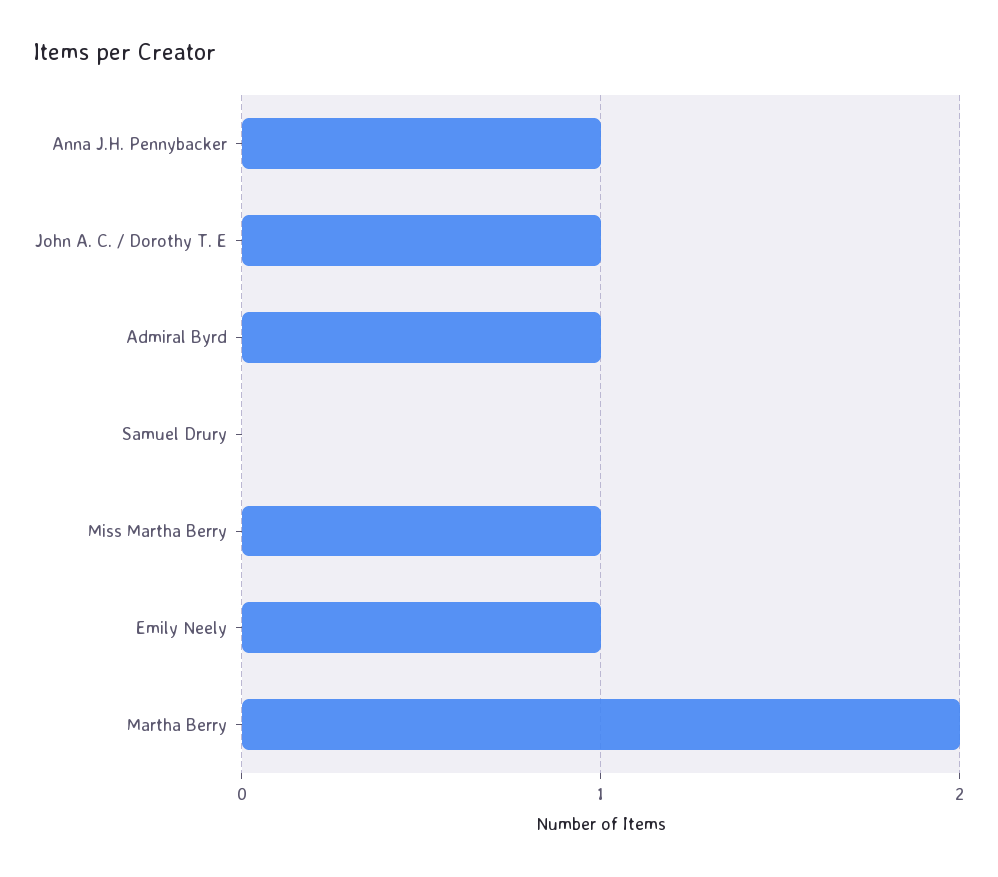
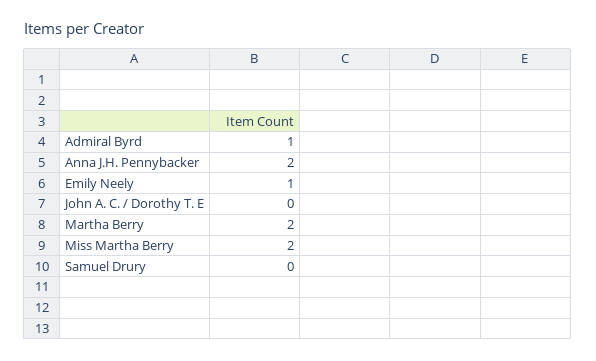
  {
-   "Anna J.H. Pennybacker": 1,
+   "Anna J.H. Pennybacker": 2,
-   "John A. C. / Dorothy T. E": 1,
+   "John A. C. / Dorothy T. E": 0,
    "Admiral Byrd": 1,
    "Samuel Drury": 0,
-   "Miss Martha Berry": 1,
+   "Miss Martha Berry": 2,
    "Emily Neely": 1,
    "Martha Berry": 2
  }

